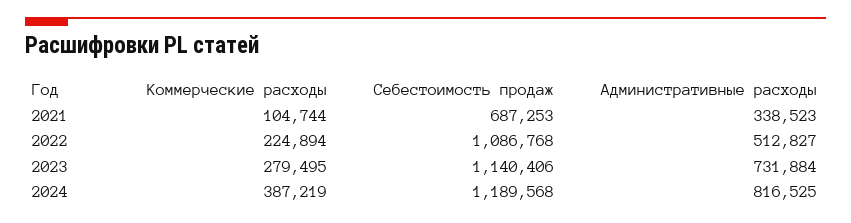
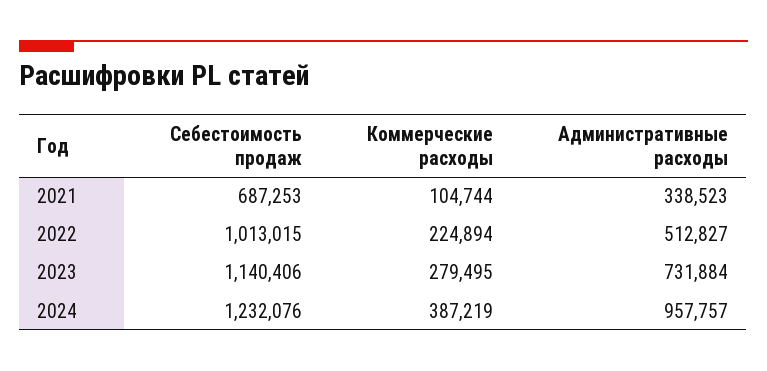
  {
    "Коммерческие расходы": {
      "2021": 104744,
      "2022": 224894,
      "2023": 279495,
      "2024": 387219
    },
    "Себестоимость продаж": {
      "2021": 687253,
-     "2022": 1086768,
+     "2022": 1013015,
      "2023": 1140406,
-     "2024": 1189568
+     "2024": 1232076
    },
    "Административные расходы": {
      "2021": 338523,
      "2022": 512827,
      "2023": 731884,
-     "2024": 816525
+     "2024": 957757
    }
  }

